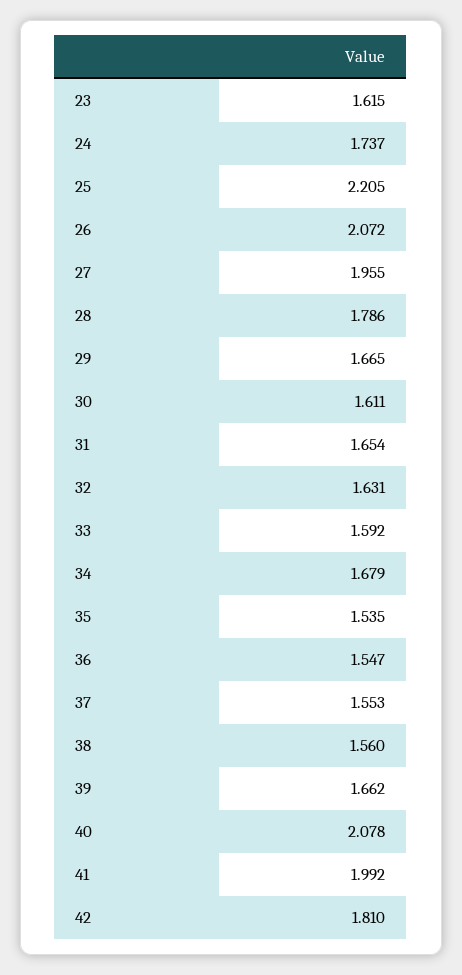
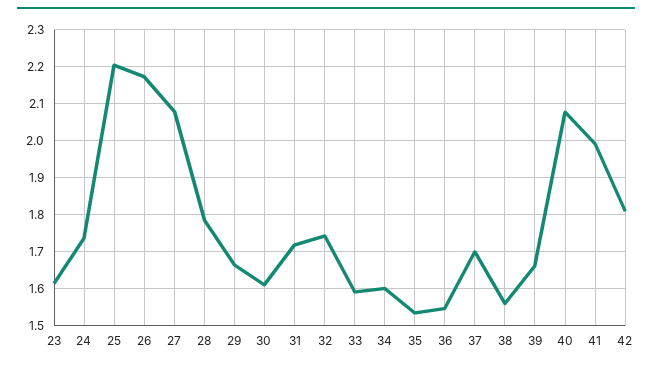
  {
    "23": 1.615,
    "24": 1.737,
    "25": 2.205,
-   "26": 2.072,
+   "26": 2.18,
-   "27": 1.955,
+   "27": 2.08,
    "28": 1.786,
    "29": 1.665,
    "30": 1.611,
-   "31": 1.654,
+   "31": 1.72,
-   "32": 1.631,
+   "32": 1.74,
    "33": 1.592,
-   "34": 1.679,
+   "34": 1.6,
    "35": 1.535,
    "36": 1.547,
-   "37": 1.553,
+   "37": 1.7,
    "38": 1.56,
    "39": 1.662,
    "40": 2.078,
    "41": 1.992,
    "42": 1.81
  }

